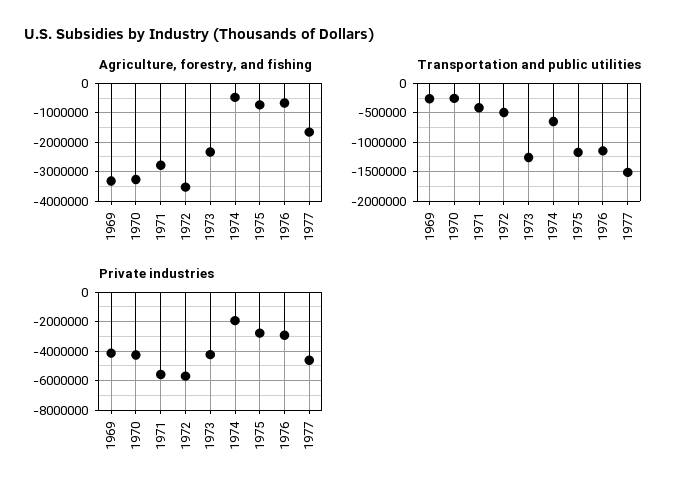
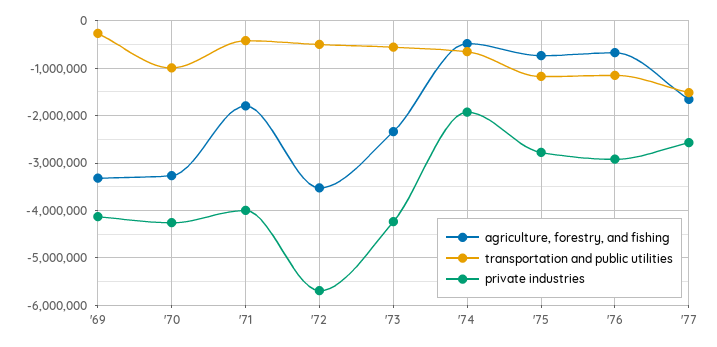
  {
    "Agriculture, forestry, and fishing": {
      "1969": -3400000,
      "1970": -3200000,
-     "1971": -2750000,
+     "1971": -1800000,
      "1972": -3600000,
      "1973": -2400000,
      "1974": -400000,
      "1975": -800000,
      "1976": -600000,
      "1977": -1600000
    },
    "Transportation and public utilities": {
      "1969": -200000,
-     "1970": -250000,
+     "1970": -1000000,
      "1971": -400000,
      "1972": -400000,
-     "1973": -1250000,
+     "1973": -600000,
      "1974": -600000,
      "1975": -1200000,
      "1976": -1200000,
      "1977": -1600000
    },
    "Private industries": {
      "1969": -4200000,
      "1970": -4200000,
-     "1971": -5500000,
+     "1971": -4000000,
      "1972": -5600000,
      "1973": -4200000,
      "1974": -2000000,
      "1975": -2800000,
      "1976": -3000000,
-     "1977": -4500000
+     "1977": -2600000
    }
  }

